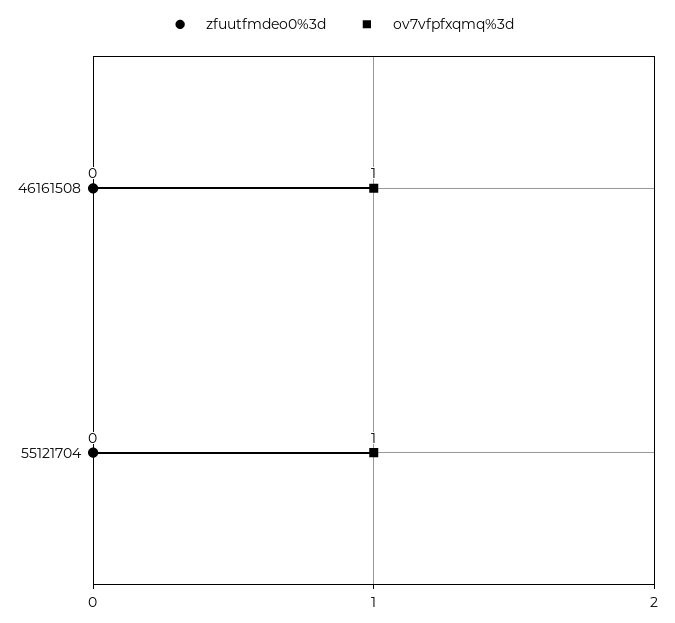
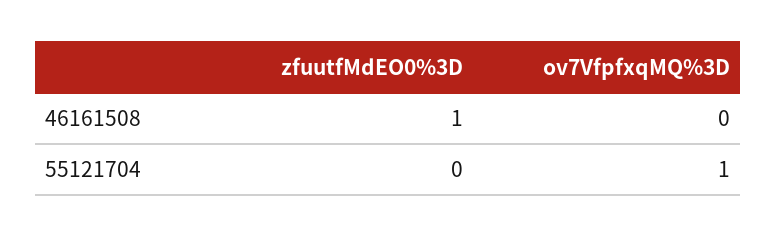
  {
    "zfuutfmdeo0%3d": {
-     "46161508": 0,
+     "46161508": 1,
      "55121704": 0
    },
    "ov7vfpfxqmq%3d": {
-     "46161508": 1,
+     "46161508": 0,
      "55121704": 1
    }
  }

